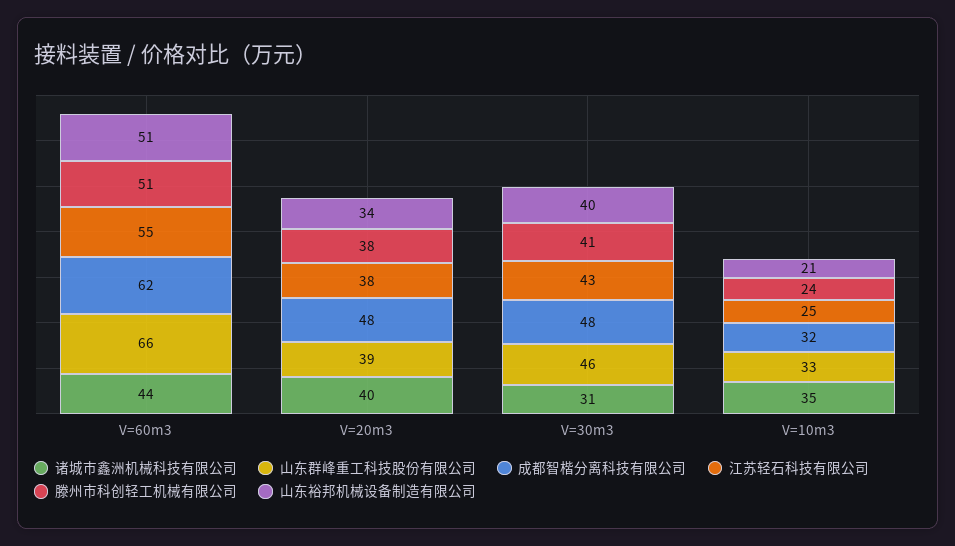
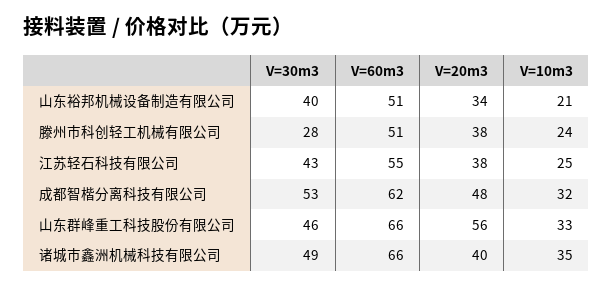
  {
    "诸城市鑫洲机械科技有限公司": {
-     "V=60m3": 44,
+     "V=60m3": 66,
      "V=20m3": 40,
-     "V=30m3": 31,
+     "V=30m3": 49,
      "V=10m3": 35
    },
    "山东群峰重工科技股份有限公司": {
      "V=60m3": 66,
-     "V=20m3": 39,
+     "V=20m3": 56,
      "V=30m3": 46,
      "V=10m3": 33
    },
    "成都智楷分离科技有限公司": {
      "V=60m3": 62,
      "V=20m3": 48,
-     "V=30m3": 48,
+     "V=30m3": 53,
      "V=10m3": 32
    },
    "江苏轻石科技有限公司": {
      "V=60m3": 55,
      "V=20m3": 38,
      "V=30m3": 43,
      "V=10m3": 25
    },
    "滕州市科创轻工机械有限公司": {
      "V=60m3": 51,
      "V=20m3": 38,
-     "V=30m3": 41,
+     "V=30m3": 28,
      "V=10m3": 24
    },
    "山东裕邦机械设备制造有限公司": {
      "V=60m3": 51,
      "V=20m3": 34,
      "V=30m3": 40,
      "V=10m3": 21
    }
  }

